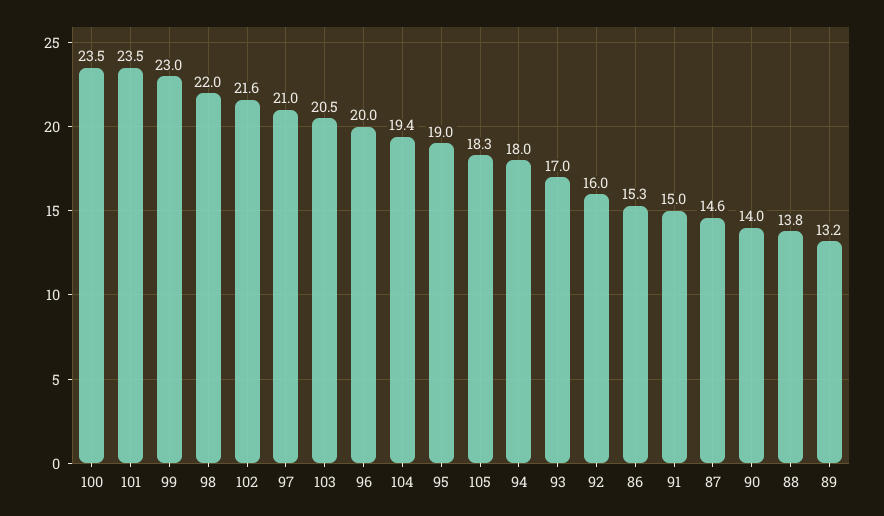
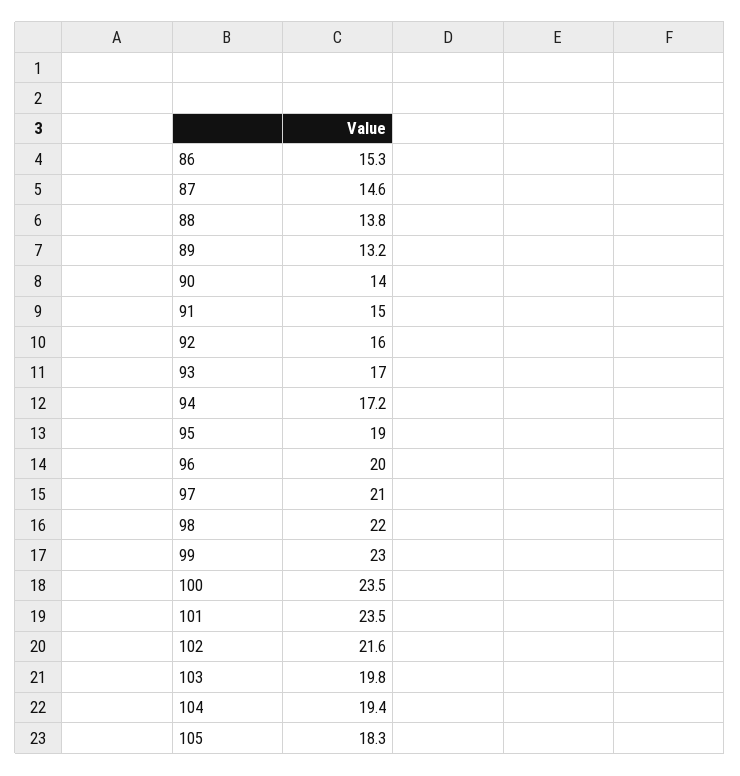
  {
    "100": 23.5,
    "101": 23.5,
    "99": 23,
    "98": 22,
    "102": 21.6,
    "97": 21,
-   "103": 20.5,
+   "103": 19.8,
    "96": 20,
    "104": 19.4,
    "95": 19,
    "105": 18.3,
-   "94": 18,
+   "94": 17.2,
    "93": 17,
    "92": 16,
    "86": 15.3,
    "91": 15,
    "87": 14.6,
    "90": 14,
    "88": 13.8,
    "89": 13.2
  }

